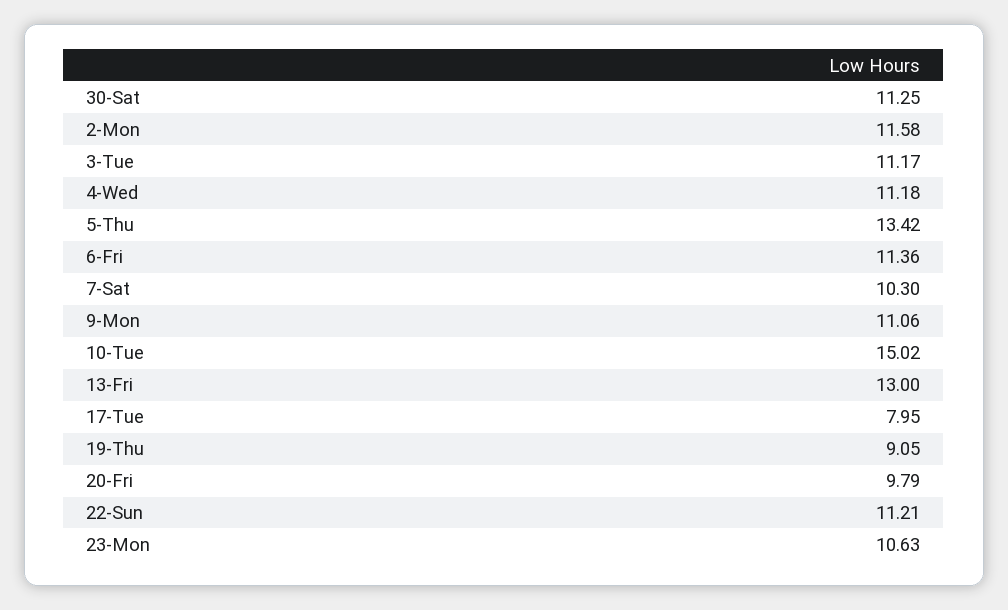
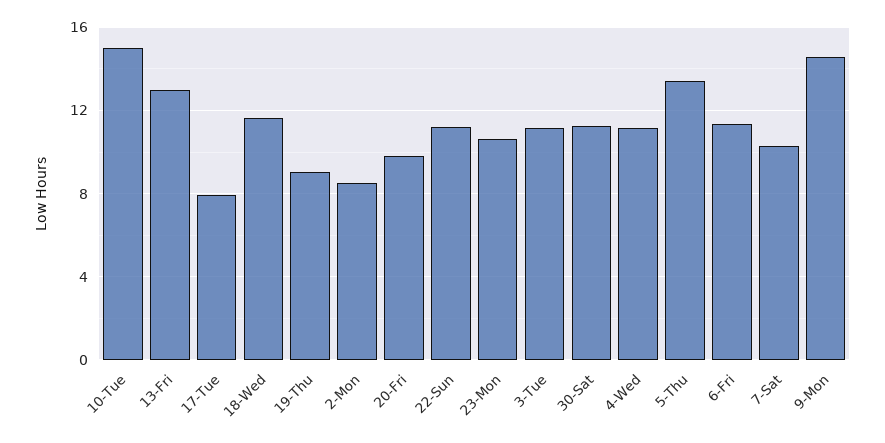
  {
    "30-Sat": 11.25,
-   "2-Mon": 11.58,
+   "2-Mon": 8.5,
    "3-Tue": 11.17,
    "4-Wed": 11.18,
    "5-Thu": 13.42,
    "6-Fri": 11.36,
    "7-Sat": 10.3,
-   "9-Mon": 11.06,
+   "9-Mon": 14.5,
    "10-Tue": 15.02,
    "13-Fri": 13,
    "17-Tue": 7.95,
    "19-Thu": 9.05,
    "20-Fri": 9.79,
    "22-Sun": 11.21,
-   "23-Mon": 10.63
+   "23-Mon": 10.63,
+   "18-Wed": 11.5
  }

